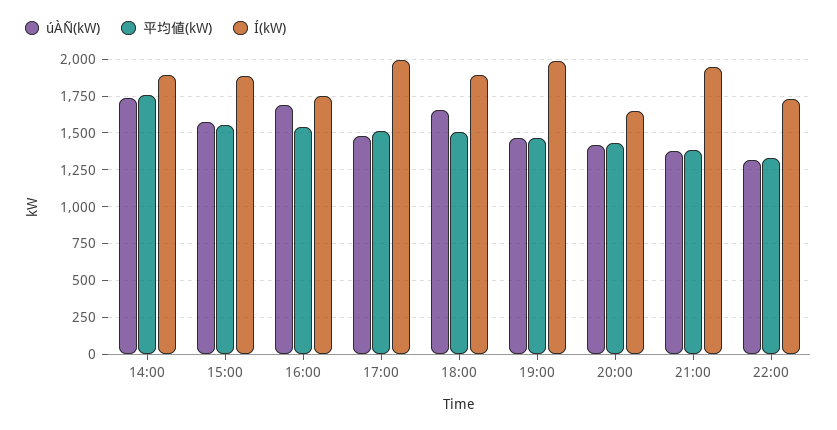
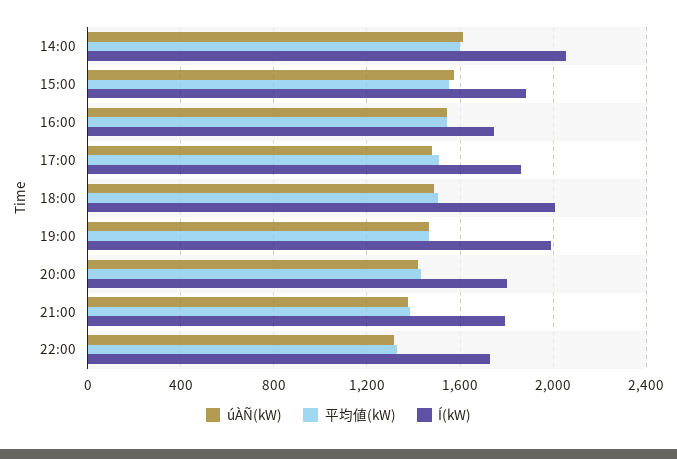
  {
    "úÀÑ(kW)": {
-     "14:00": 1750,
+     "14:00": 1600,
      "15:00": 1550,
-     "16:00": 1700,
+     "16:00": 1550,
      "17:00": 1500,
-     "18:00": 1650,
+     "18:00": 1500,
      "19:00": 1450,
      "20:00": 1400,
      "21:00": 1400,
      "22:00": 1300
    },
    "平均値(kW)": {
-     "14:00": 1750,
+     "14:00": 1600,
      "15:00": 1550,
      "16:00": 1550,
      "17:00": 1500,
      "18:00": 1500,
      "19:00": 1450,
      "20:00": 1450,
      "21:00": 1400,
      "22:00": 1350
    },
    "Í(kW)": {
-     "14:00": 1900,
+     "14:00": 2050,
      "15:00": 1900,
      "16:00": 1750,
-     "17:00": 2000,
+     "17:00": 1850,
-     "18:00": 1900,
+     "18:00": 2000,
      "19:00": 2000,
-     "20:00": 1650,
+     "20:00": 1800,
-     "21:00": 1950,
+     "21:00": 1800,
      "22:00": 1750
    }
  }

